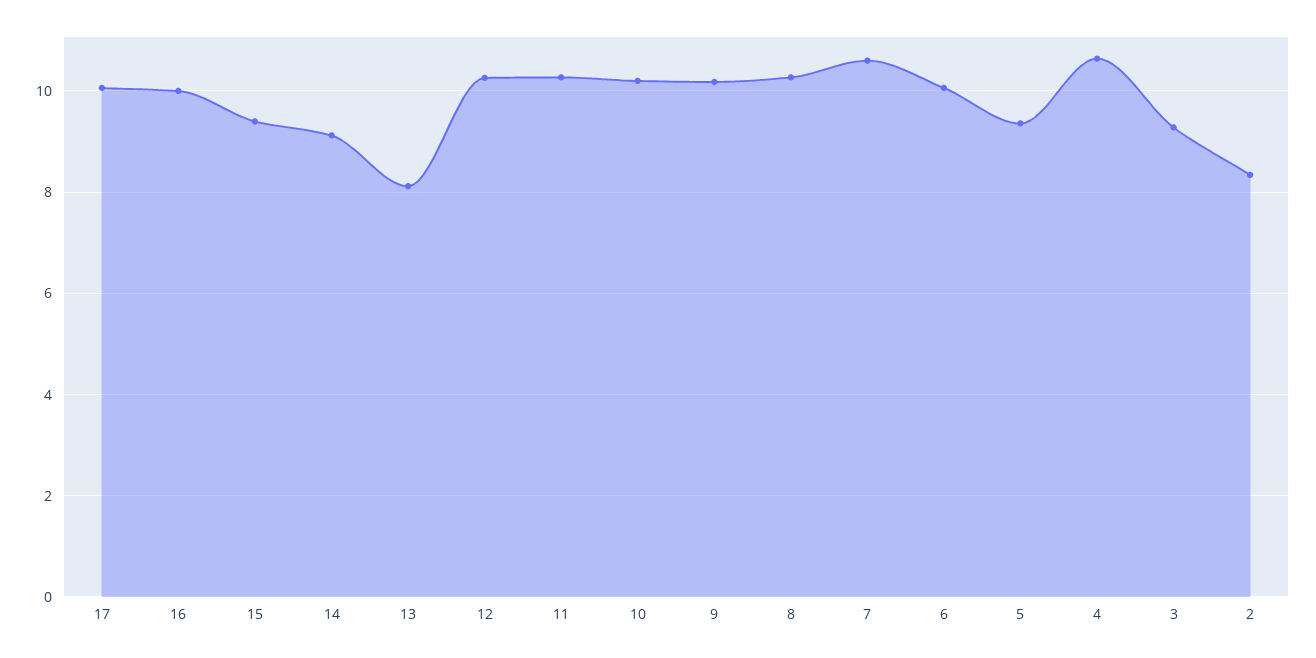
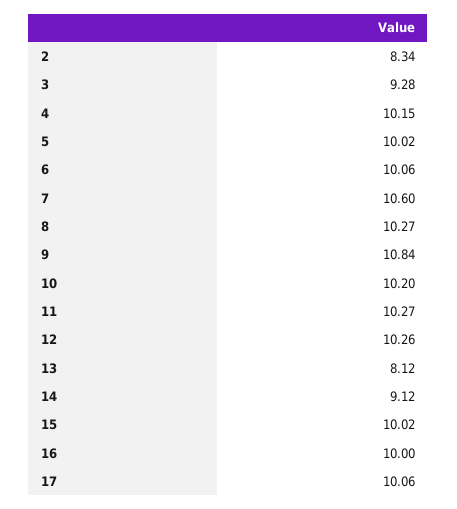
  {
    "17": 10.06,
    "16": 10,
-   "15": 9.4,
+   "15": 10.02,
    "14": 9.12,
    "13": 8.12,
    "12": 10.26,
    "11": 10.27,
    "10": 10.2,
-   "9": 10.2,
+   "9": 10.84,
    "8": 10.27,
    "7": 10.6,
    "6": 10.06,
-   "5": 9.4,
+   "5": 10.02,
-   "4": 10.6,
+   "4": 10.15,
    "3": 9.28,
    "2": 8.34
  }

